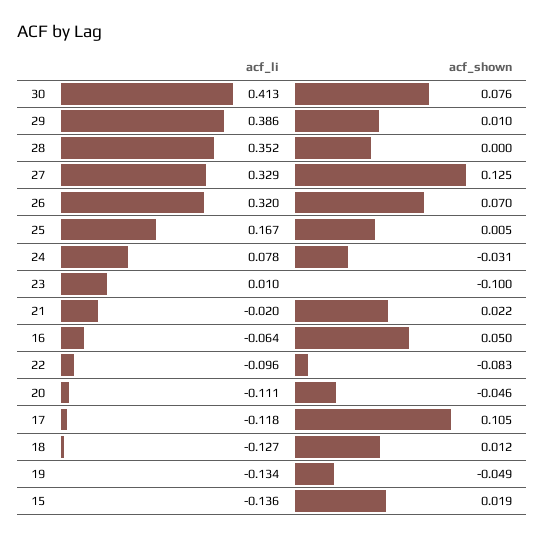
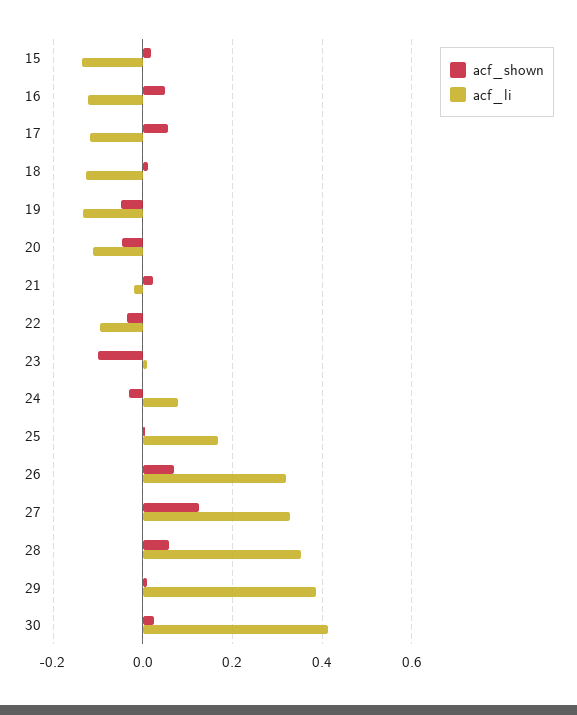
  {
    "acf_li": {
      "30": 0.413,
      "29": 0.386,
      "28": 0.352,
      "27": 0.329,
      "26": 0.32,
      "25": 0.167,
      "24": 0.078,
      "23": 0.01,
      "21": -0.02,
-     "16": -0.064,
+     "16": -0.12,
      "22": -0.096,
      "20": -0.111,
      "17": -0.118,
      "18": -0.127,
      "19": -0.134,
      "15": -0.136
    },
    "acf_shown": {
-     "30": 0.076,
+     "30": 0.02,
      "29": 0.01,
-     "28": 0,
+     "28": 0.06,
      "27": 0.125,
      "26": 0.07,
      "25": 0.005,
      "24": -0.031,
      "23": -0.1,
      "21": 0.022,
      "16": 0.05,
-     "22": -0.083,
+     "22": -0.04,
      "20": -0.046,
-     "17": 0.105,
+     "17": 0.06,
      "18": 0.012,
      "19": -0.049,
      "15": 0.019
    }
  }

